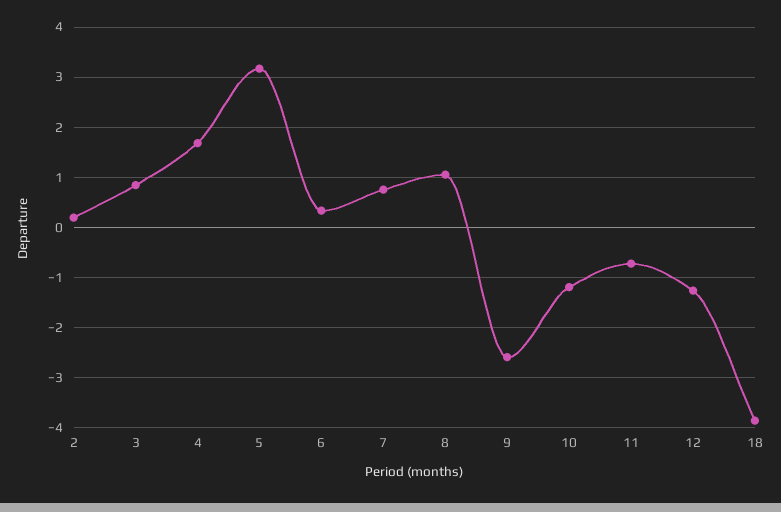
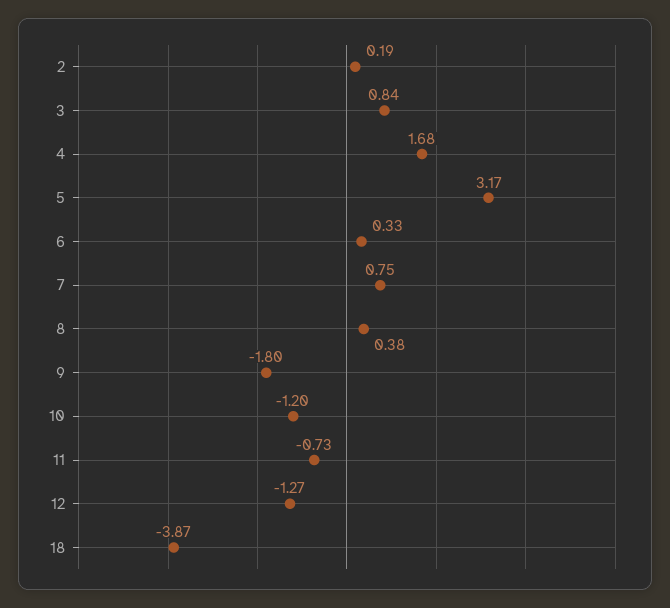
  {
    "2": 0.19,
    "3": 0.84,
    "4": 1.68,
    "5": 3.17,
    "6": 0.33,
    "7": 0.75,
-   "8": 1,
+   "8": 0.38,
-   "9": -2.6,
+   "9": -1.8,
    "10": -1.2,
    "11": -0.73,
    "12": -1.27,
    "18": -3.87
  }

